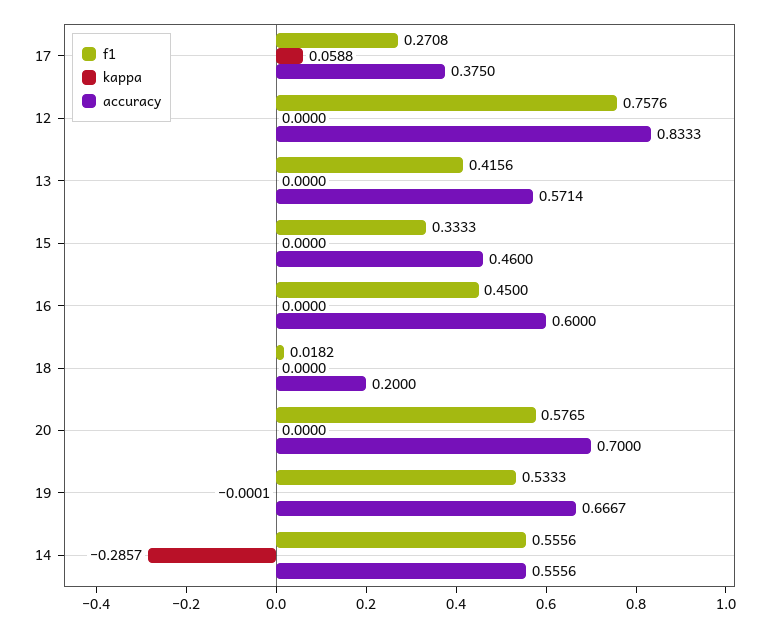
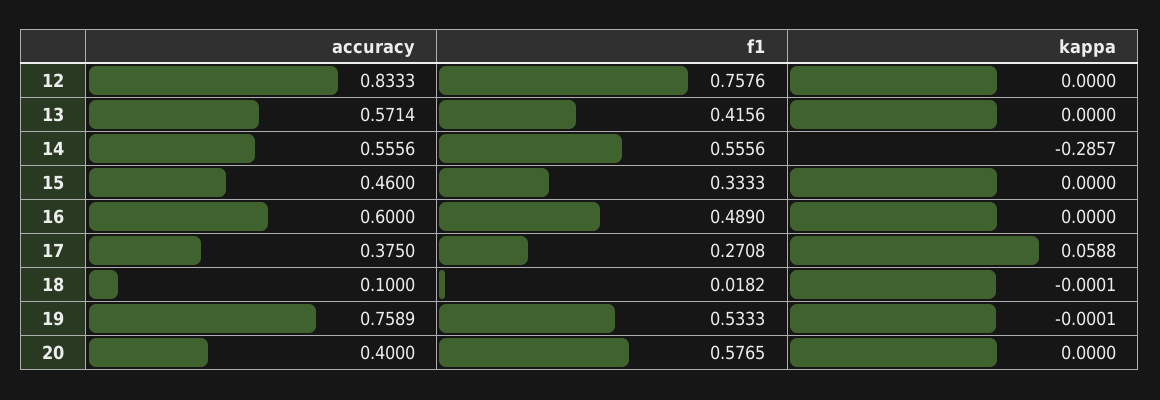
  {
    "f1": {
      "17": 0.2708,
      "12": 0.7576,
      "13": 0.4156,
      "15": 0.3333,
-     "16": 0.45,
+     "16": 0.489,
      "18": 0.0182,
      "20": 0.5765,
      "19": 0.5333,
      "14": 0.5556
    },
    "kappa": {
      "17": 0.0588,
      "12": 0,
      "13": 0,
      "15": 0,
      "16": 0,
-     "18": 0,
+     "18": -0.0001,
      "20": 0,
      "19": -0.0001,
      "14": -0.2857
    },
    "accuracy": {
      "17": 0.375,
      "12": 0.8333,
      "13": 0.5714,
      "15": 0.46,
      "16": 0.6,
-     "18": 0.2,
+     "18": 0.1,
-     "20": 0.7,
+     "20": 0.4,
-     "19": 0.6667,
+     "19": 0.7589,
      "14": 0.5556
    }
  }

